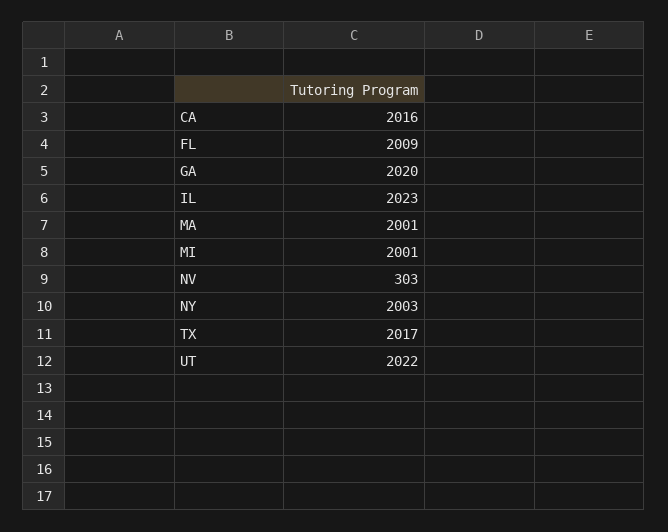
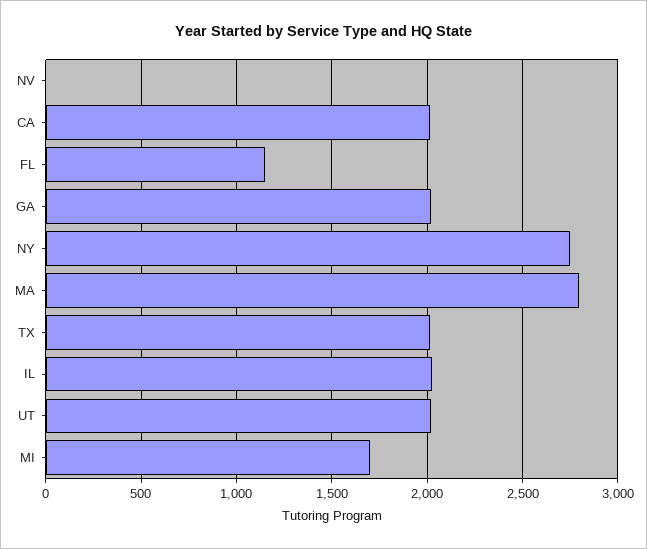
  {
    "CA": 2016,
-   "FL": 2009,
+   "FL": 1150,
    "GA": 2020,
    "IL": 2023,
-   "MA": 2001,
+   "MA": 2800,
-   "MI": 2001,
+   "MI": 1700,
-   "NV": 303,
+   "NV": 0,
-   "NY": 2003,
+   "NY": 2750,
    "TX": 2017,
    "UT": 2022
  }

